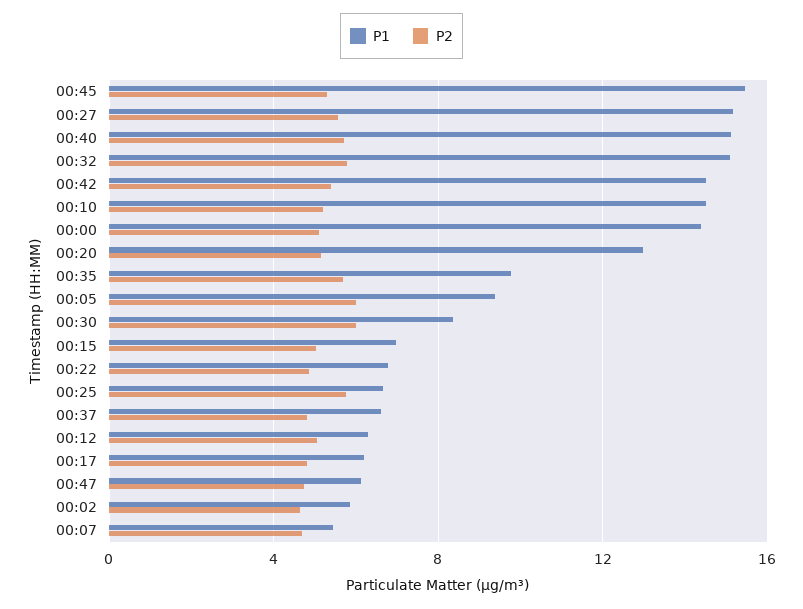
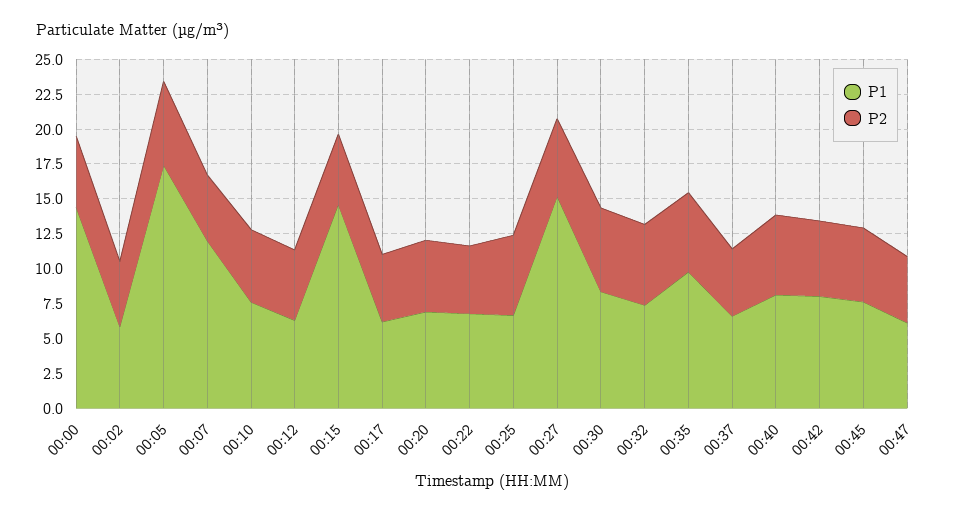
  {
    "P1": {
-     "00:45": 15.5,
+     "00:45": 7.5,
      "00:27": 15,
-     "00:40": 15,
+     "00:40": 7.5,
-     "00:32": 15,
+     "00:32": 7.5,
-     "00:42": 14.5,
+     "00:42": 7.5,
-     "00:10": 14.5,
+     "00:10": 7.5,
      "00:00": 14.5,
-     "00:20": 13,
+     "00:20": 7.5,
      "00:35": 10,
-     "00:05": 9.5,
+     "00:05": 17.5,
      "00:30": 8.5,
-     "00:15": 7,
+     "00:15": 15,
      "00:22": 7,
      "00:25": 6.5,
      "00:37": 6.5,
      "00:12": 6.5,
      "00:17": 6,
      "00:47": 6,
      "00:02": 6,
-     "00:07": 5.5
+     "00:07": 12.5
    },
    "P2": {
      "00:45": 5.5,
      "00:27": 5.5,
      "00:40": 5.5,
      "00:32": 6,
      "00:42": 5.5,
      "00:10": 5,
      "00:00": 5,
      "00:20": 5,
      "00:35": 5.5,
      "00:05": 6,
      "00:30": 6,
      "00:15": 5,
      "00:22": 5,
      "00:25": 6,
      "00:37": 5,
      "00:12": 5,
      "00:17": 5,
      "00:47": 5,
      "00:02": 4.5,
      "00:07": 4.5
    }
  }

